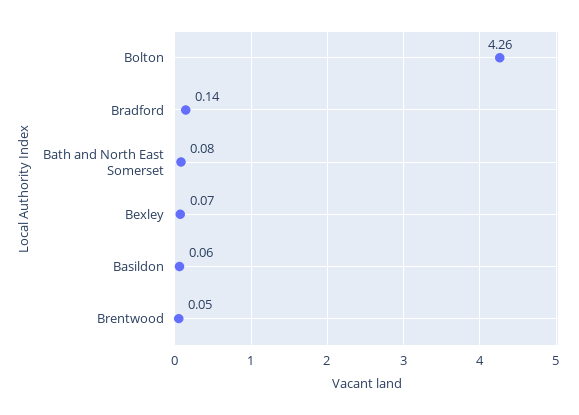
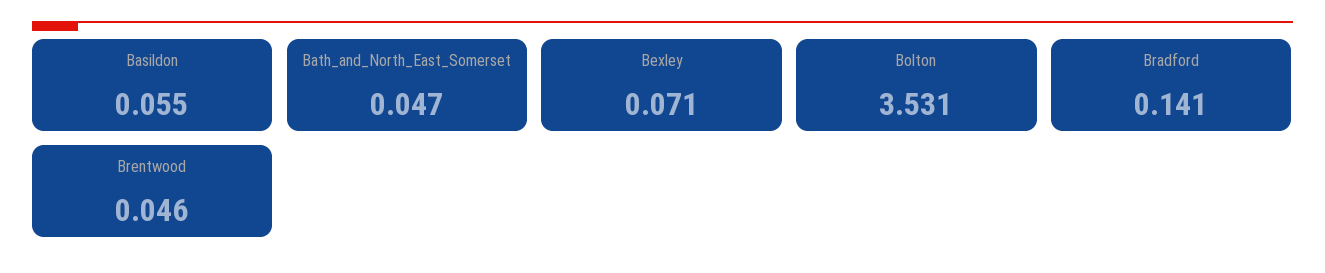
  {
-   "Bolton": 4.26,
+   "Bolton": 3.531,
    "Bradford": 0.141,
-   "Bath and North East Somerset": 0.08,
+   "Bath and North East Somerset": 0.047,
    "Bexley": 0.071,
    "Basildon": 0.055,
    "Brentwood": 0.046
  }

